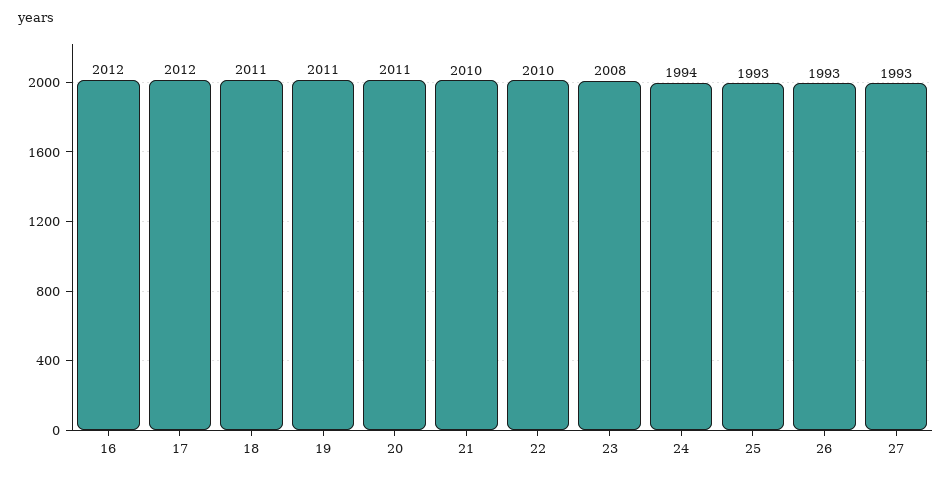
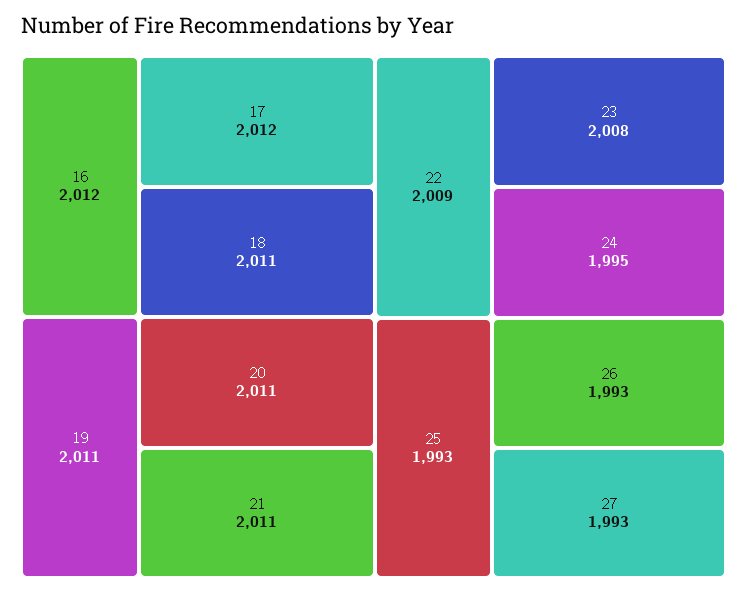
  {
    "16": 2012,
    "17": 2012,
    "18": 2011,
    "19": 2011,
    "20": 2011,
-   "21": 2010,
+   "21": 2011,
-   "22": 2010,
+   "22": 2009,
    "23": 2008,
-   "24": 1994,
+   "24": 1995,
    "25": 1993,
    "26": 1993,
    "27": 1993
  }

